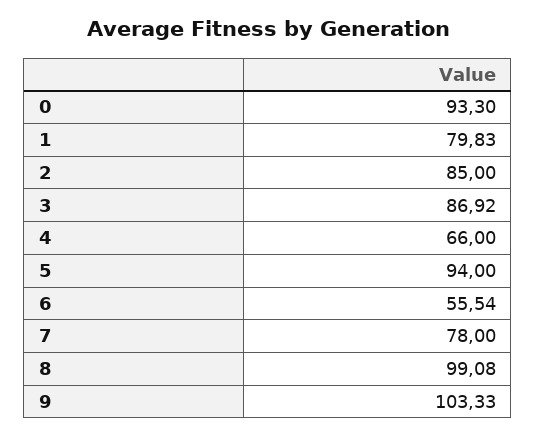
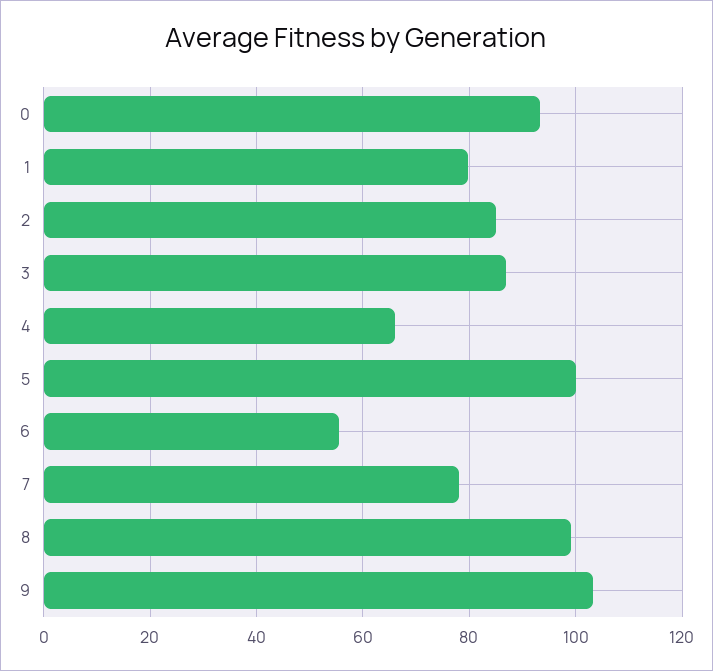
  {
    "0": 93.3,
    "1": 79.83,
    "2": 85,
    "3": 86.92,
    "4": 66,
-   "5": 94,
+   "5": 100,
    "6": 55.54,
    "7": 78,
    "8": 99.08,
    "9": 103.33
  }

